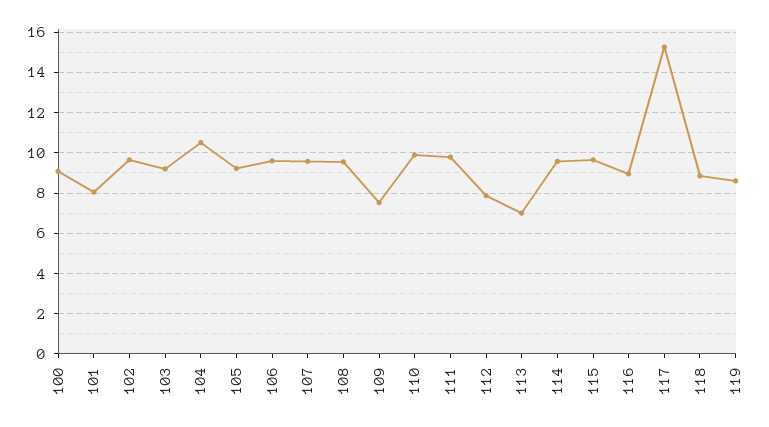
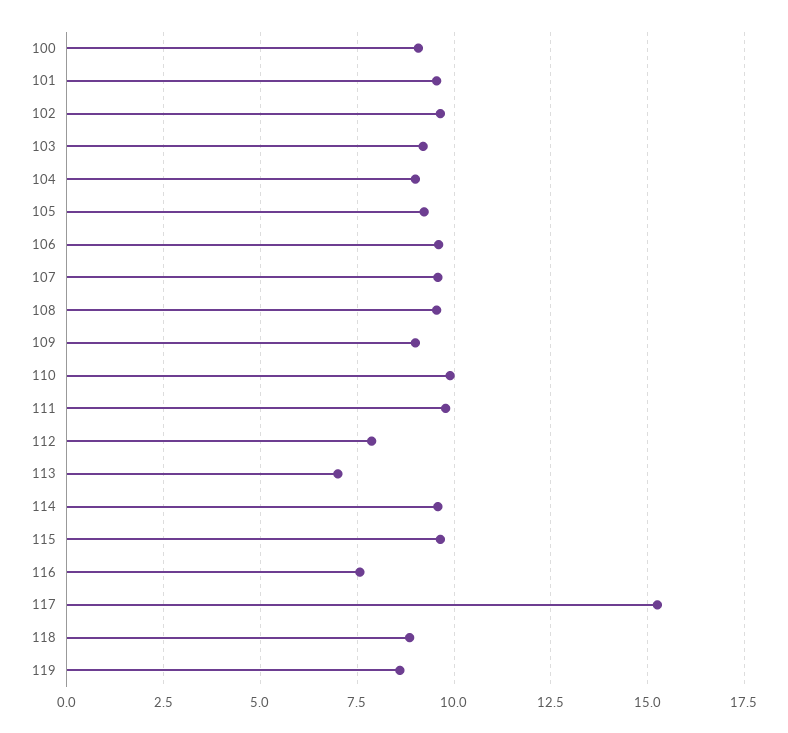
  {
    "100": 9,
-   "101": 8,
+   "101": 9.5,
    "102": 9.75,
    "103": 9.25,
-   "104": 10.5,
+   "104": 9,
    "105": 9.25,
    "106": 9.5,
    "107": 9.5,
    "108": 9.5,
-   "109": 7.5,
+   "109": 9,
    "110": 10,
    "111": 9.75,
    "112": 7.75,
    "113": 7,
    "114": 9.5,
    "115": 9.75,
-   "116": 9,
+   "116": 7.5,
    "117": 15.25,
    "118": 8.75,
    "119": 8.5
  }

